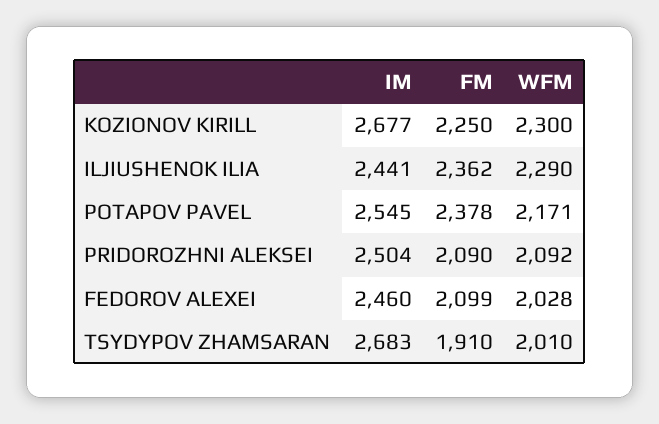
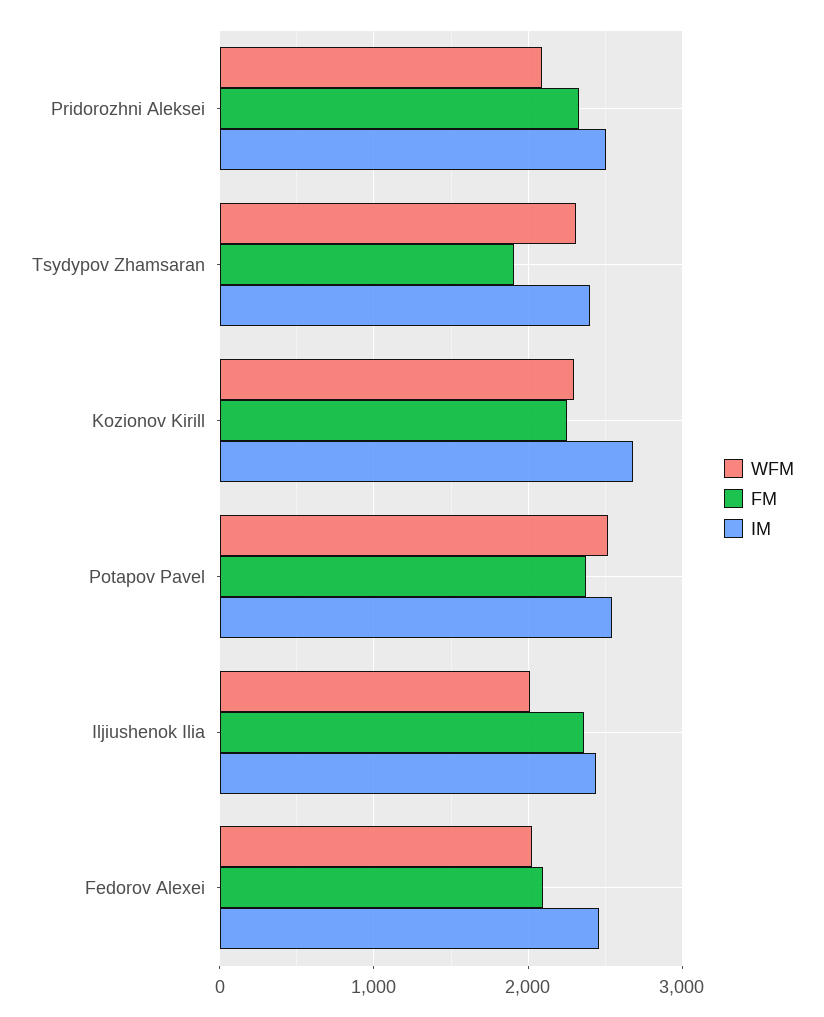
  {
    "IM": {
      "KOZIONOV KIRILL": 2677,
      "ILJIUSHENOK ILIA": 2441,
      "POTAPOV PAVEL": 2545,
      "PRIDOROZHNI ALEKSEI": 2504,
      "FEDOROV ALEXEI": 2460,
-     "TSYDYPOV ZHAMSARAN": 2683
+     "TSYDYPOV ZHAMSARAN": 2400
    },
    "FM": {
      "KOZIONOV KIRILL": 2250,
      "ILJIUSHENOK ILIA": 2362,
      "POTAPOV PAVEL": 2378,
-     "PRIDOROZHNI ALEKSEI": 2090,
+     "PRIDOROZHNI ALEKSEI": 2300,
      "FEDOROV ALEXEI": 2099,
      "TSYDYPOV ZHAMSARAN": 1910
    },
    "WFM": {
      "KOZIONOV KIRILL": 2300,
-     "ILJIUSHENOK ILIA": 2290,
+     "ILJIUSHENOK ILIA": 2000,
-     "POTAPOV PAVEL": 2171,
+     "POTAPOV PAVEL": 2500,
      "PRIDOROZHNI ALEKSEI": 2092,
      "FEDOROV ALEXEI": 2028,
-     "TSYDYPOV ZHAMSARAN": 2010
+     "TSYDYPOV ZHAMSARAN": 2300
    }
  }

